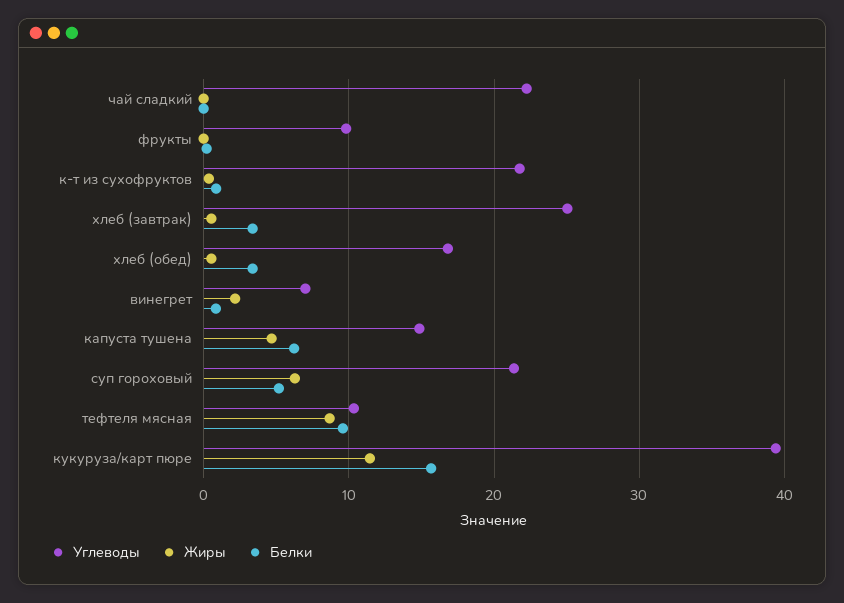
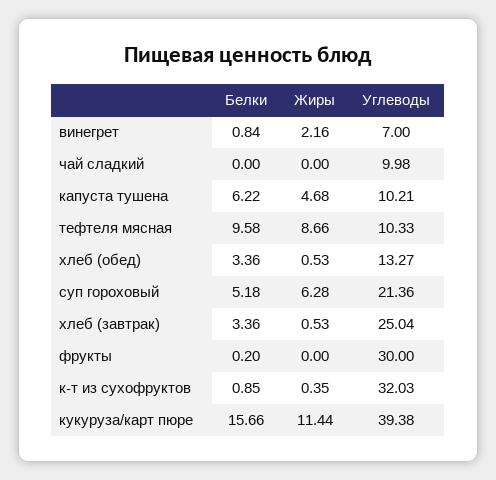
  {
    "Углеводы": {
-     "чай сладкий": 22,
+     "чай сладкий": 9.98,
-     "фрукты": 10,
+     "фрукты": 30,
-     "к-т из сухофруктов": 22,
+     "к-т из сухофруктов": 32.03,
      "хлеб (завтрак)": 25.04,
-     "хлеб (обед)": 17,
+     "хлеб (обед)": 13.27,
      "винегрет": 7,
-     "капуста тушена": 15,
+     "капуста тушена": 10.21,
      "суп гороховый": 21.36,
      "тефтеля мясная": 10.33,
      "кукуруза/карт пюре": 39.38
    },
    "Жиры": {
      "чай сладкий": 0,
      "фрукты": 0,
      "к-т из сухофруктов": 0.35,
      "хлеб (завтрак)": 0.53,
      "хлеб (обед)": 0.53,
      "винегрет": 2.16,
      "капуста тушена": 4.68,
      "суп гороховый": 6.28,
      "тефтеля мясная": 8.66,
      "кукуруза/карт пюре": 11.44
    },
    "Белки": {
      "чай сладкий": 0,
      "фрукты": 0.2,
      "к-т из сухофруктов": 0.85,
      "хлеб (завтрак)": 3.36,
      "хлеб (обед)": 3.36,
      "винегрет": 0.84,
      "капуста тушена": 6.22,
      "суп гороховый": 5.18,
      "тефтеля мясная": 9.58,
      "кукуруза/карт пюре": 15.66
    }
  }

